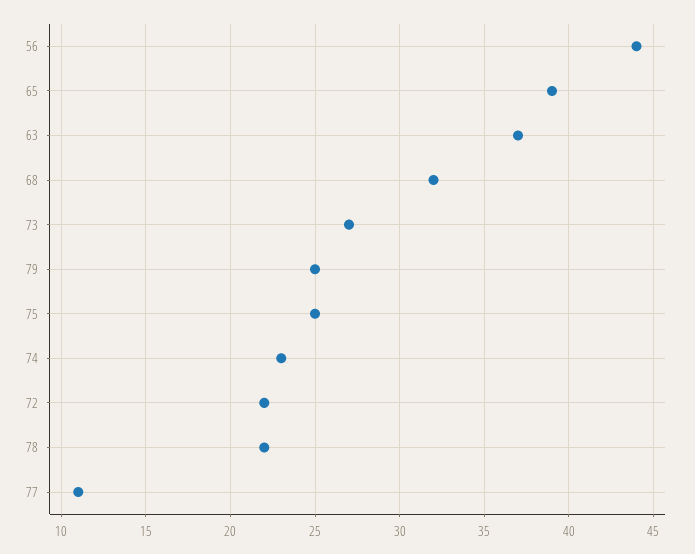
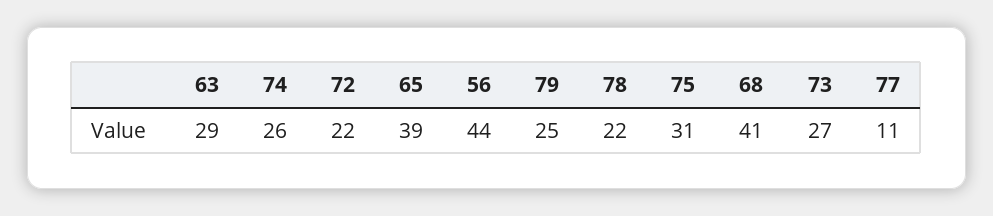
  {
    "56": 44,
    "65": 39,
-   "63": 37,
+   "63": 29,
-   "68": 32,
+   "68": 41,
    "73": 27,
    "79": 25,
-   "75": 25,
+   "75": 31,
-   "74": 23,
+   "74": 26,
    "72": 22,
    "78": 22,
    "77": 11
  }

